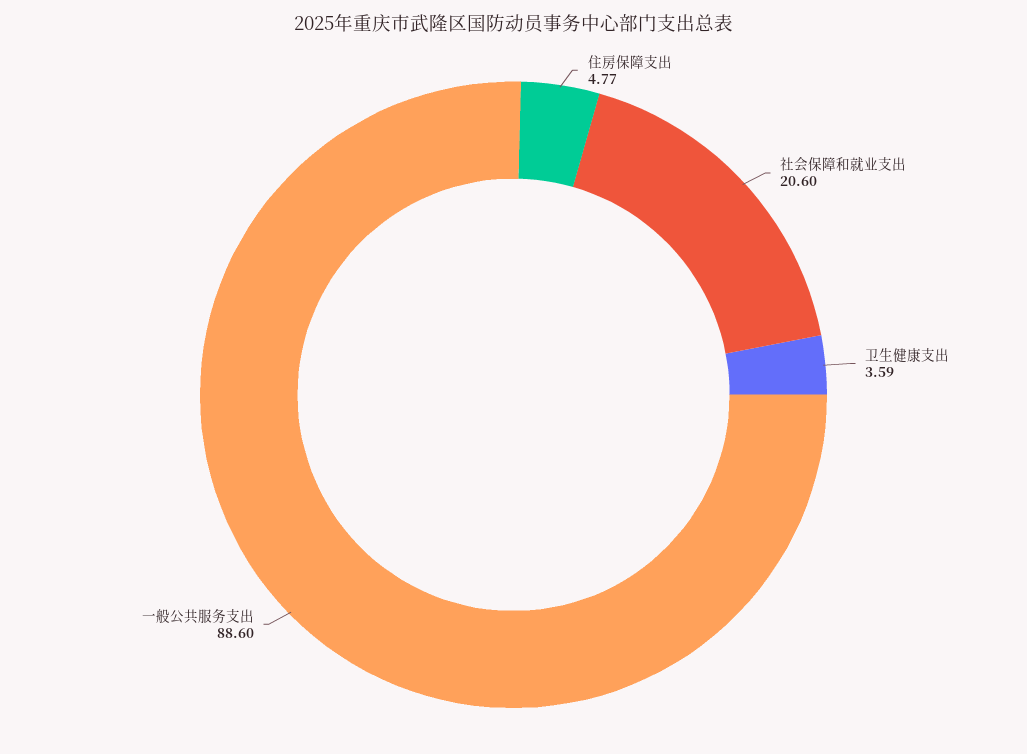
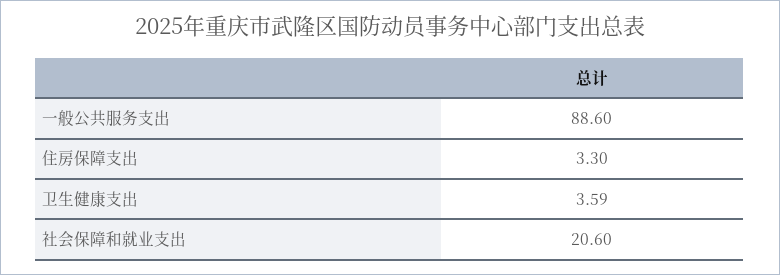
  {
-   "住房保障支出": 4.77,
+   "住房保障支出": 3.3,
    "社会保障和就业支出": 20.6,
    "卫生健康支出": 3.59,
    "一般公共服务支出": 88.6
  }

